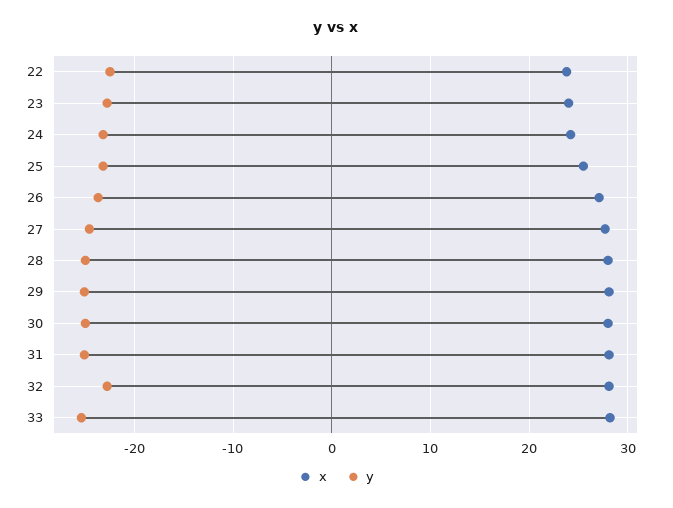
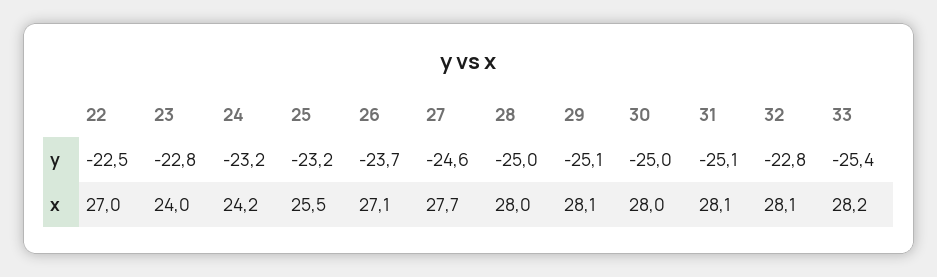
  {
    "x": {
-     "22": 24,
+     "22": 27,
      "23": 24,
      "24": 24.2,
      "25": 25.5,
      "26": 27.1,
      "27": 27.7,
      "28": 28,
      "29": 28.1,
      "30": 28,
      "31": 28.1,
      "32": 28.1,
      "33": 28.2
    },
    "y": {
      "22": -22.5,
      "23": -22.8,
      "24": -23.2,
      "25": -23.2,
      "26": -23.7,
      "27": -24.6,
      "28": -25,
      "29": -25.1,
      "30": -25,
      "31": -25.1,
      "32": -22.8,
      "33": -25.4
    }
  }

